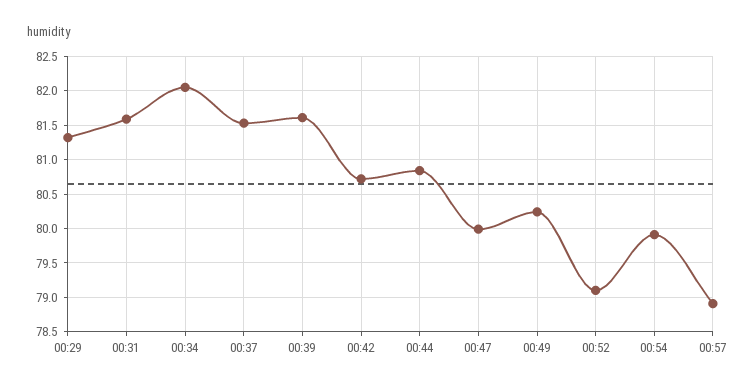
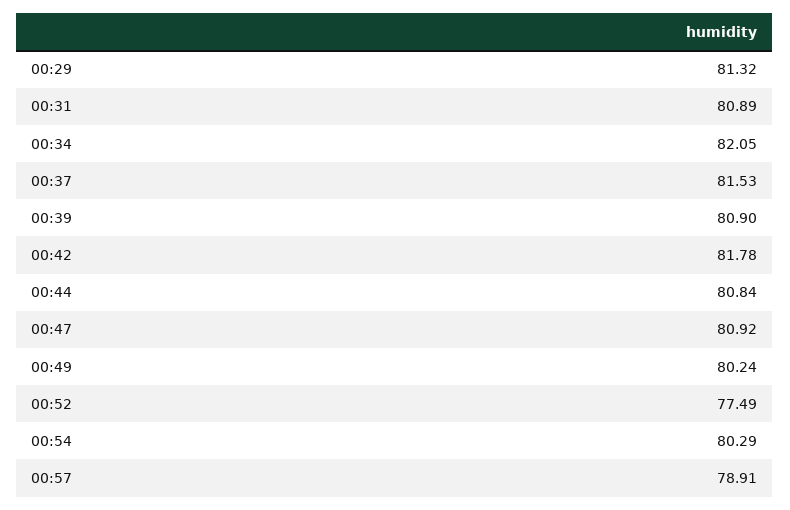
  {
    "00:29": 81.32,
-   "00:31": 81.6,
+   "00:31": 80.89,
    "00:34": 82.05,
    "00:37": 81.53,
-   "00:39": 81.6,
+   "00:39": 80.9,
-   "00:42": 80.7,
+   "00:42": 81.78,
    "00:44": 80.84,
-   "00:47": 80,
+   "00:47": 80.92,
    "00:49": 80.24,
-   "00:52": 79.1,
+   "00:52": 77.49,
-   "00:54": 79.9,
+   "00:54": 80.29,
    "00:57": 78.91
  }

